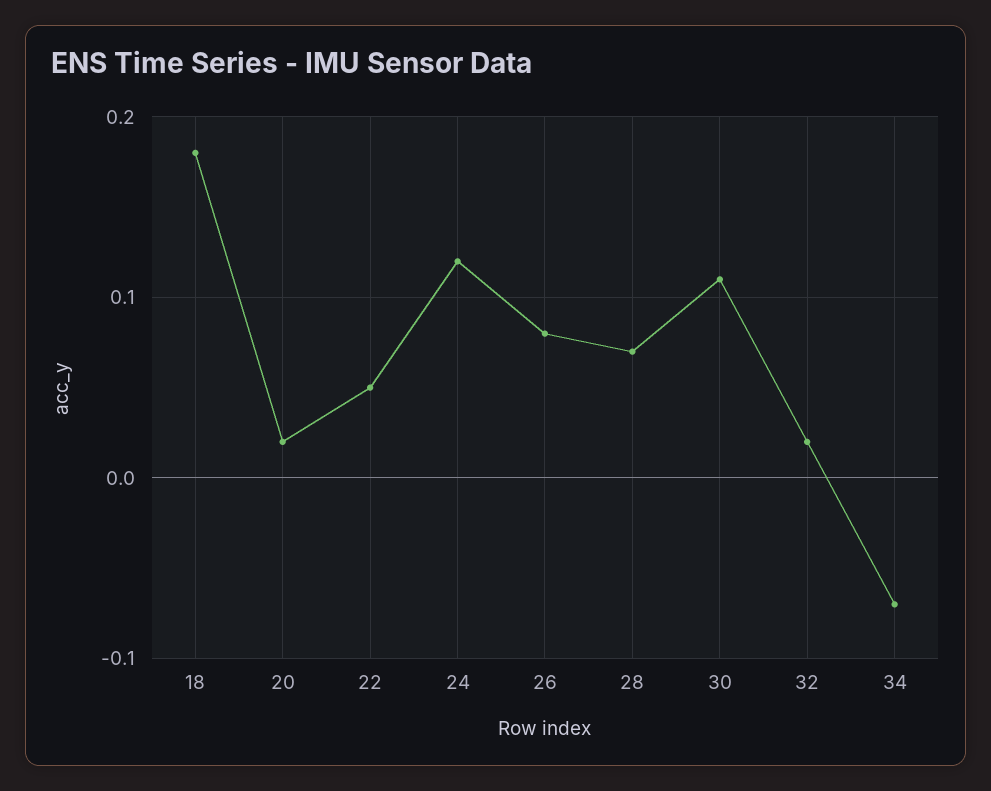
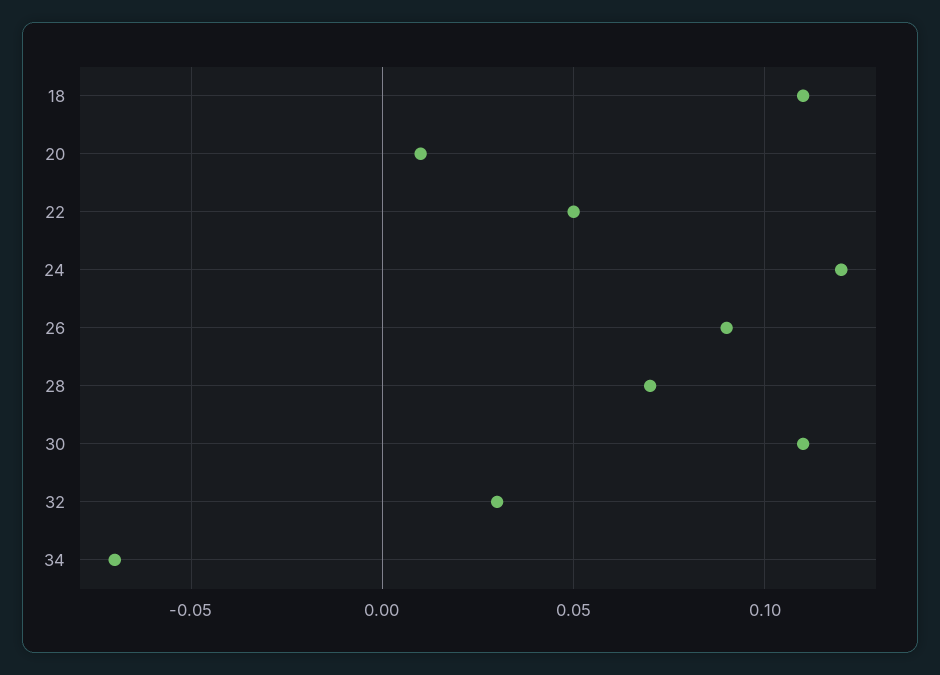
  {
-   "18": 0.18,
+   "18": 0.11,
-   "20": 0.02,
+   "20": 0.01,
    "22": 0.05,
    "24": 0.12,
-   "26": 0.08,
+   "26": 0.09,
    "28": 0.07,
    "30": 0.11,
-   "32": 0.02,
+   "32": 0.03,
    "34": -0.07
  }

